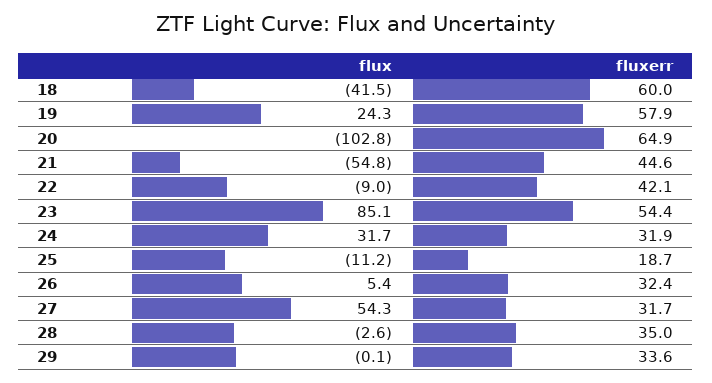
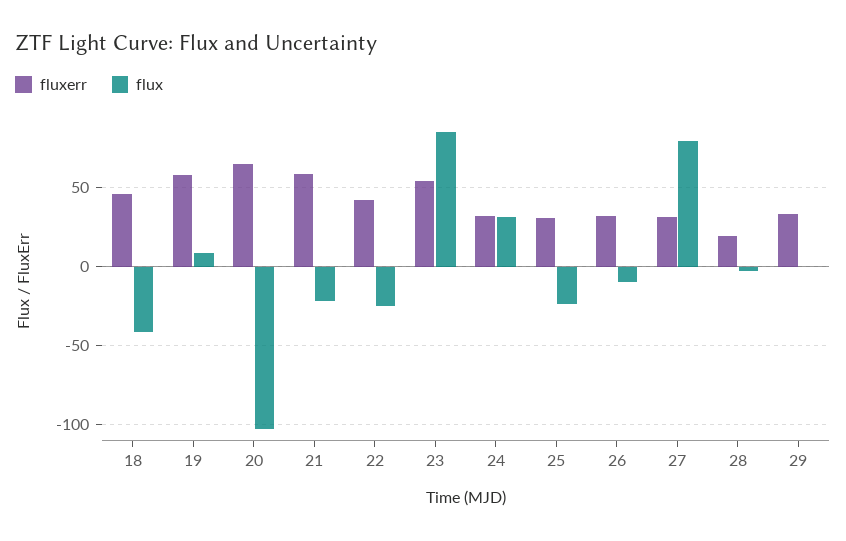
  {
    "flux": {
      "18": -41.5,
-     "19": 24.3,
+     "19": 10,
      "20": -102.8,
-     "21": -54.8,
+     "21": -20,
-     "22": -9,
+     "22": -25,
      "23": 85.1,
      "24": 31.7,
-     "25": -11.2,
+     "25": -25,
-     "26": 5.4,
+     "26": -10,
-     "27": 54.3,
+     "27": 80,
      "28": -2.6,
      "29": -0.1
    },
    "fluxerr": {
-     "18": 60,
+     "18": 45,
      "19": 57.9,
      "20": 64.9,
-     "21": 44.6,
+     "21": 60,
      "22": 42.1,
      "23": 54.4,
      "24": 31.9,
-     "25": 18.7,
+     "25": 30,
      "26": 32.4,
      "27": 31.7,
-     "28": 35,
+     "28": 20,
      "29": 33.6
    }
  }

